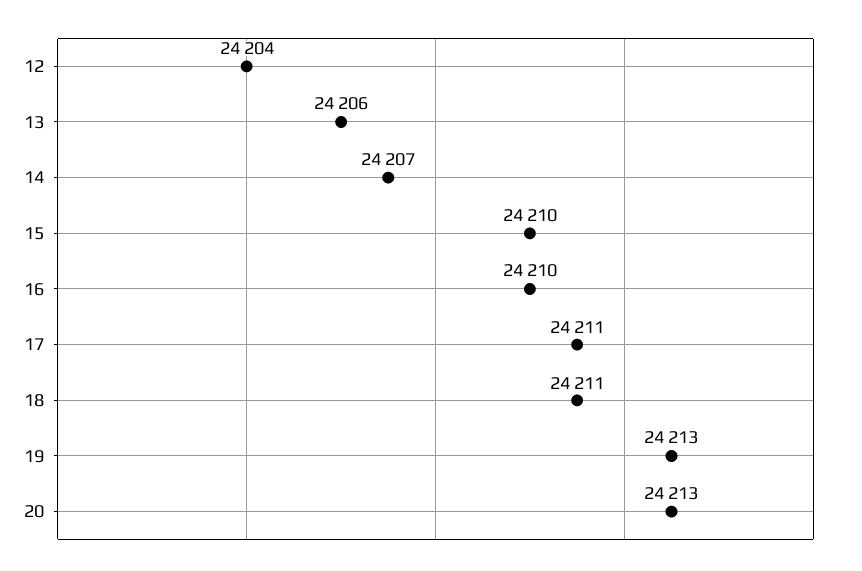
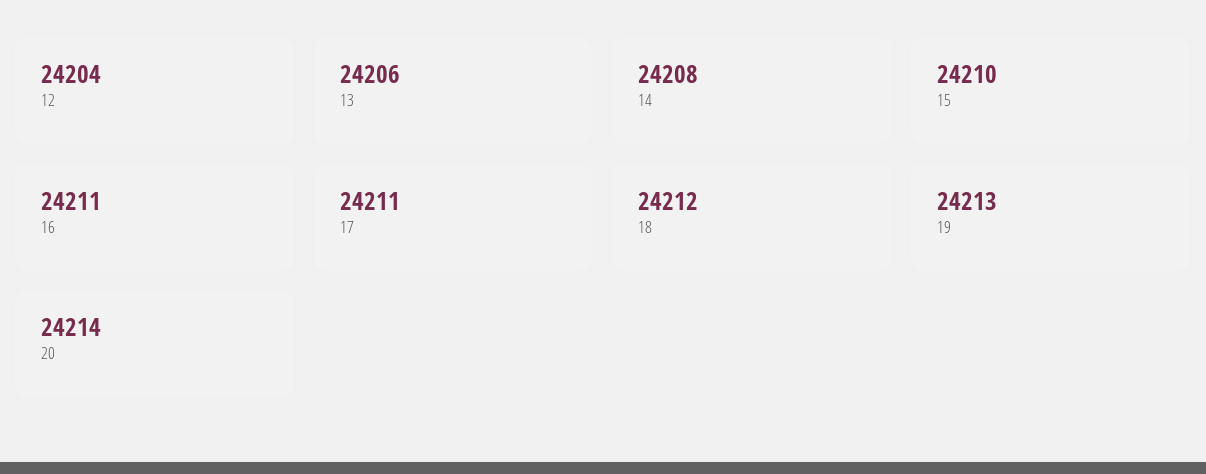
  {
    "12": 24204,
    "13": 24206,
-   "14": 24207,
+   "14": 24208,
    "15": 24210,
-   "16": 24210,
+   "16": 24211,
    "17": 24211,
-   "18": 24211,
+   "18": 24212,
    "19": 24213,
-   "20": 24213
+   "20": 24214
  }

